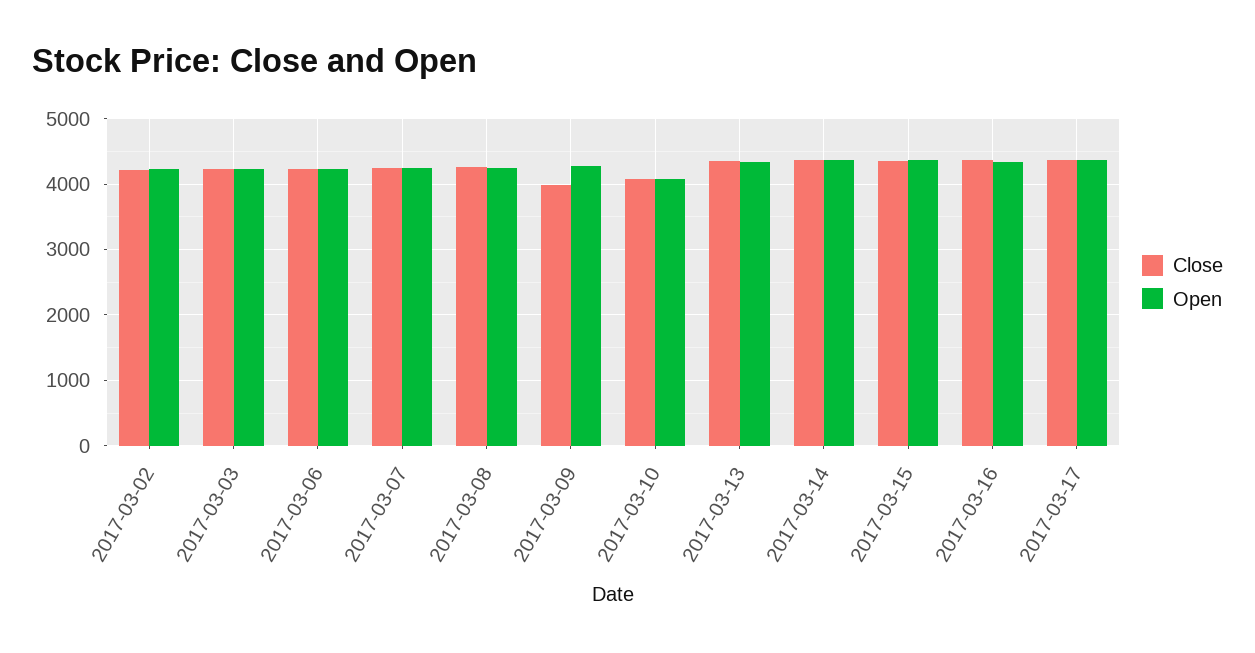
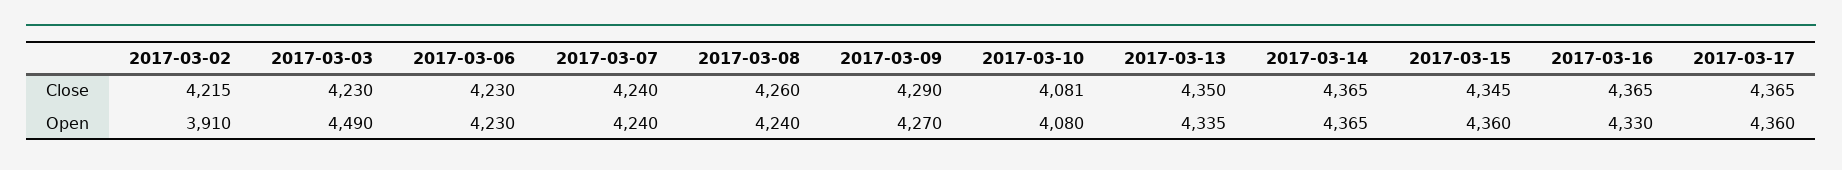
  {
    "Close": {
      "2017-03-02": 4215,
      "2017-03-03": 4230,
      "2017-03-06": 4230,
      "2017-03-07": 4240,
      "2017-03-08": 4260,
-     "2017-03-09": 4000,
+     "2017-03-09": 4290,
      "2017-03-10": 4081,
      "2017-03-13": 4350,
      "2017-03-14": 4365,
      "2017-03-15": 4345,
      "2017-03-16": 4365,
      "2017-03-17": 4365
    },
    "Open": {
-     "2017-03-02": 4200,
+     "2017-03-02": 3910,
-     "2017-03-03": 4200,
+     "2017-03-03": 4490,
      "2017-03-06": 4230,
      "2017-03-07": 4240,
      "2017-03-08": 4240,
      "2017-03-09": 4270,
      "2017-03-10": 4080,
      "2017-03-13": 4335,
      "2017-03-14": 4365,
      "2017-03-15": 4360,
      "2017-03-16": 4330,
      "2017-03-17": 4360
    }
  }

